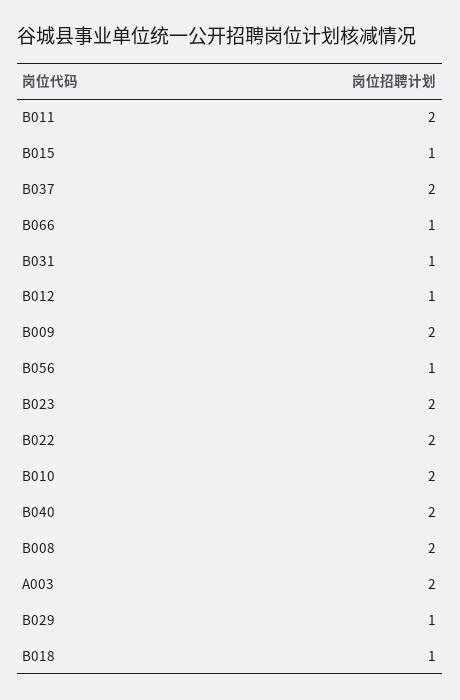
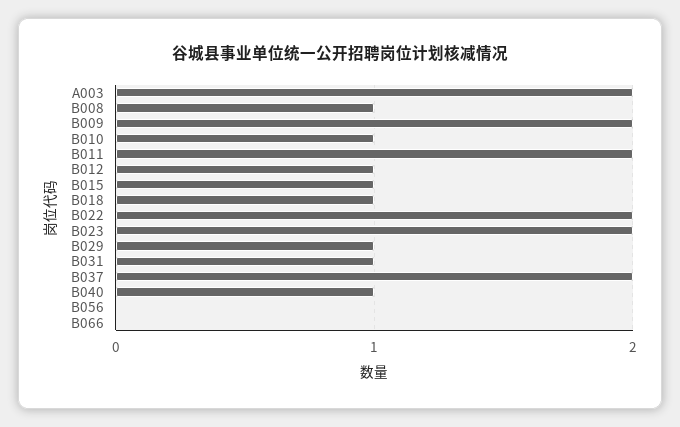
  {
    "B011": 2,
    "B015": 1,
    "B037": 2,
-   "B066": 1,
+   "B066": 0,
    "B031": 1,
    "B012": 1,
    "B009": 2,
-   "B056": 1,
+   "B056": 0,
    "B023": 2,
    "B022": 2,
-   "B010": 2,
+   "B010": 1,
-   "B040": 2,
+   "B040": 1,
-   "B008": 2,
+   "B008": 1,
    "A003": 2,
    "B029": 1,
    "B018": 1
  }

